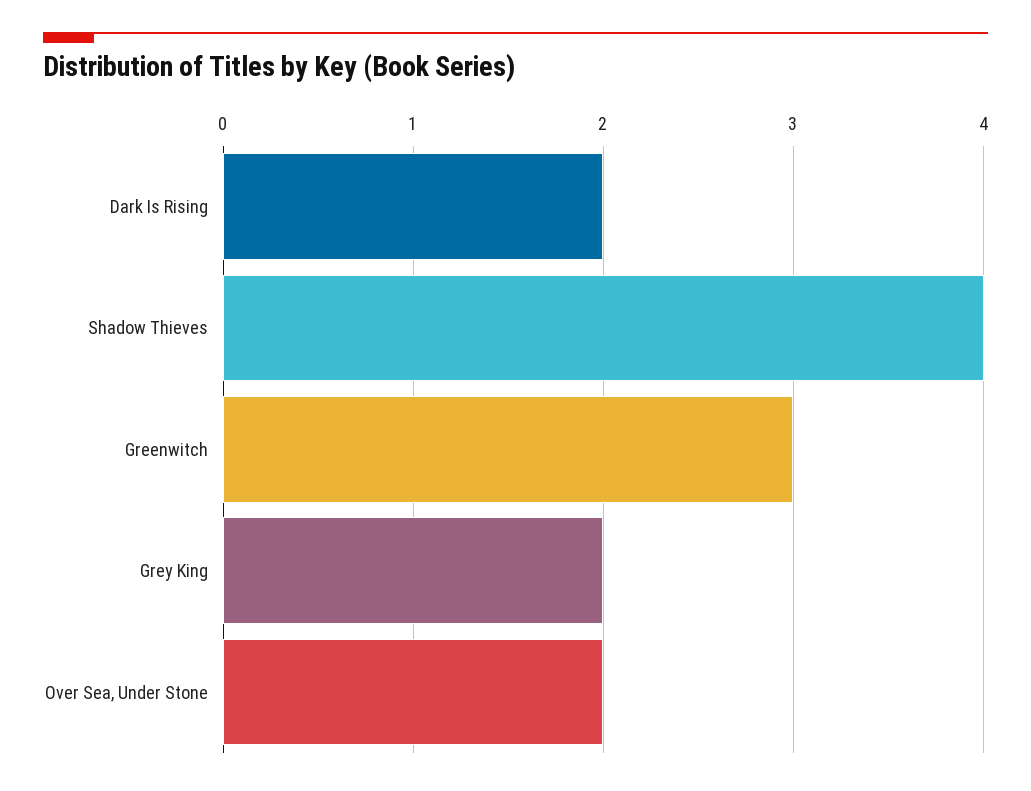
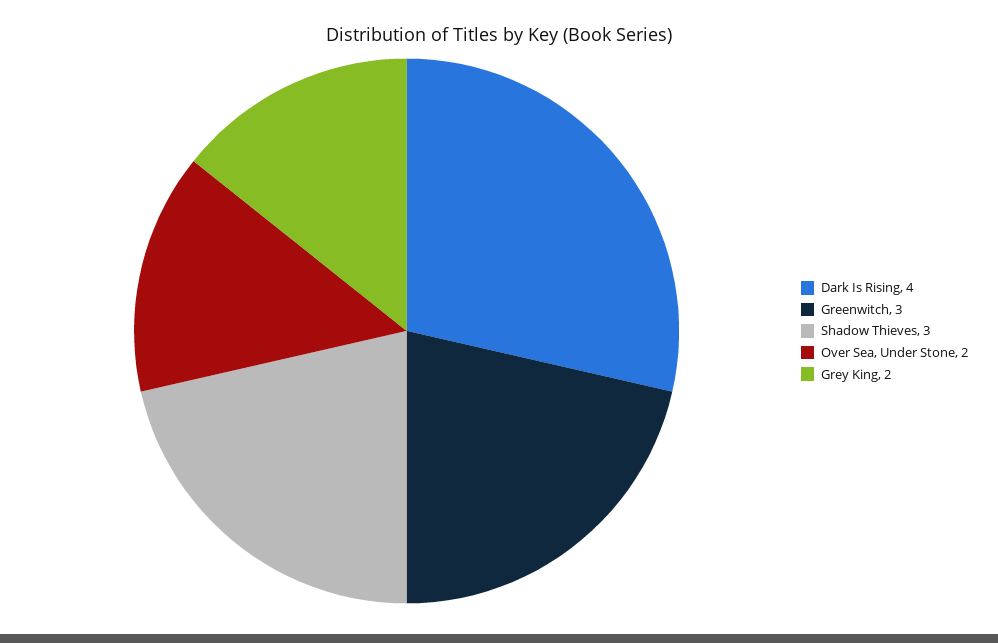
  {
-   "Dark Is Rising": 2,
+   "Dark Is Rising": 4,
-   "Shadow Thieves": 4,
+   "Shadow Thieves": 3,
    "Greenwitch": 3,
    "Grey King": 2,
    "Over Sea, Under Stone": 2
  }

